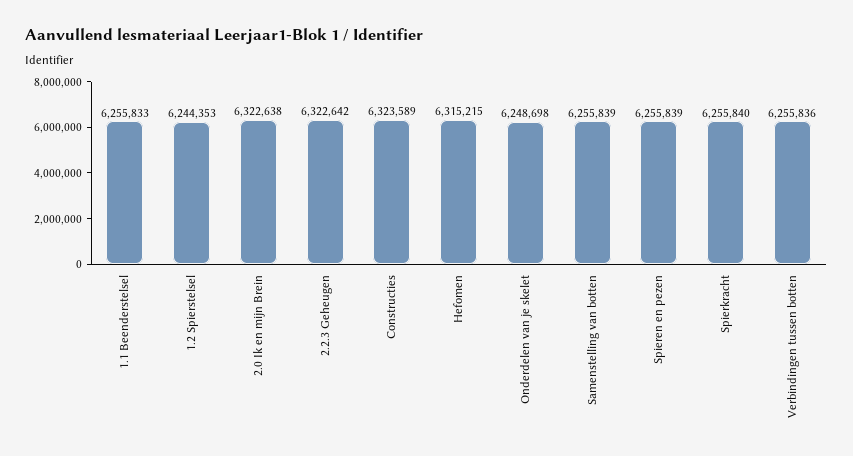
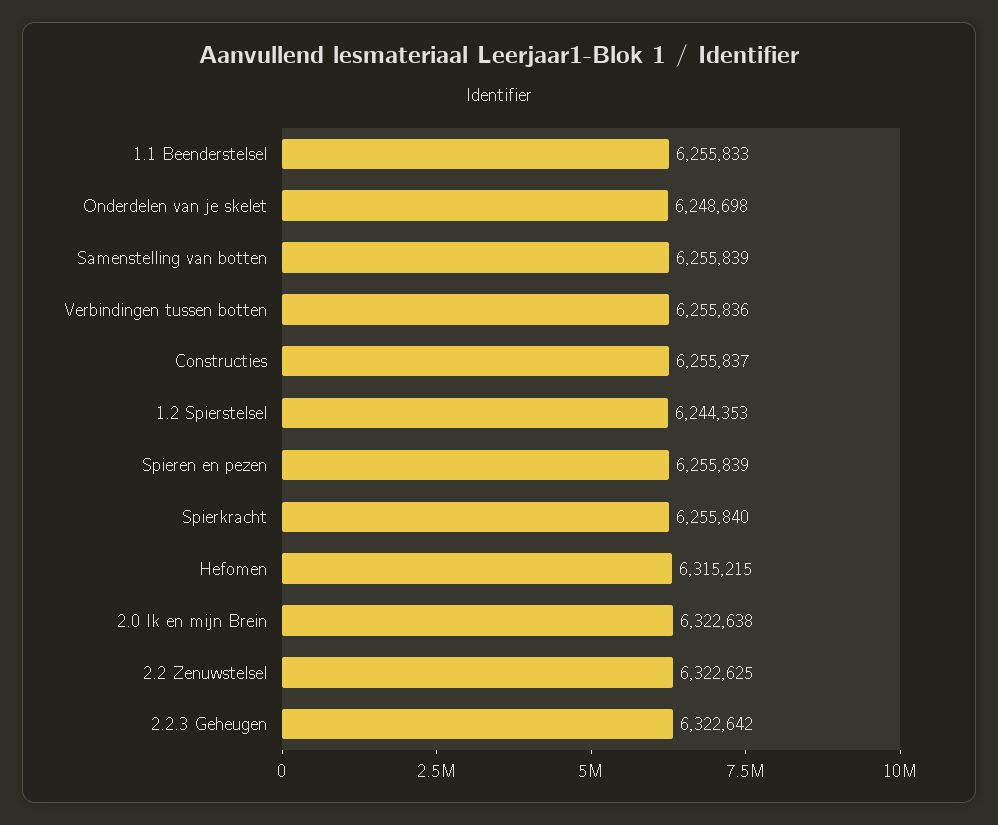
  {
    "1.1 Beenderstelsel": 6255833,
    "1.2 Spierstelsel": 6244353,
    "2.0 Ik en mijn Brein": 6322638,
    "2.2.3 Geheugen": 6322642,
-   "Constructies": 6323589,
+   "Constructies": 6255837,
    "Hefomen": 6315215,
    "Onderdelen van je skelet": 6248698,
    "Samenstelling van botten": 6255839,
    "Spieren en pezen": 6255839,
    "Spierkracht": 6255840,
-   "Verbindingen tussen botten": 6255836
+   "Verbindingen tussen botten": 6255836,
+   "2.2 Zenuwstelsel": 6322625
  }

